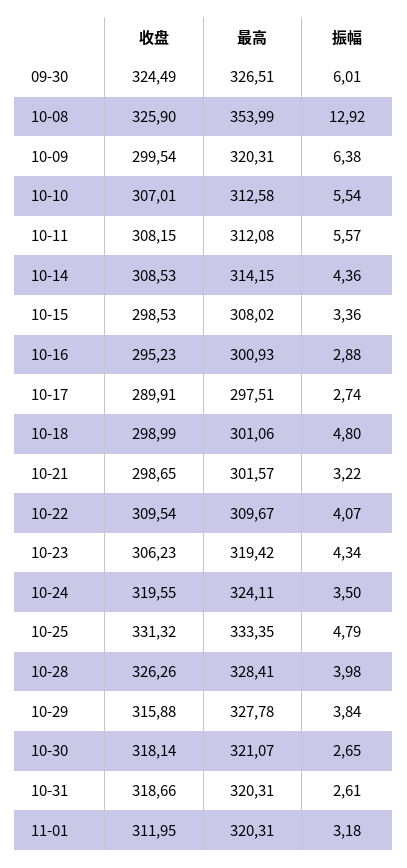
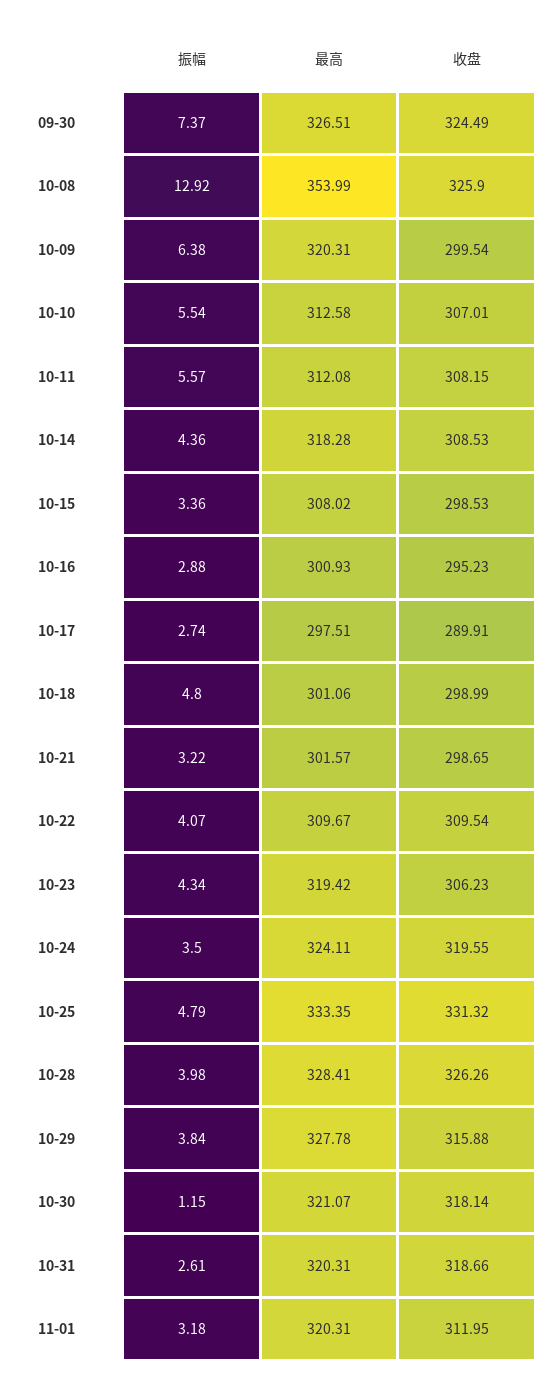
  {
    "收盘": {
      "09-30": 324.49,
      "10-08": 325.9,
      "10-09": 299.54,
      "10-10": 307.01,
      "10-11": 308.15,
      "10-14": 308.53,
      "10-15": 298.53,
      "10-16": 295.23,
      "10-17": 289.91,
      "10-18": 298.99,
      "10-21": 298.65,
      "10-22": 309.54,
      "10-23": 306.23,
      "10-24": 319.55,
      "10-25": 331.32,
      "10-28": 326.26,
      "10-29": 315.88,
      "10-30": 318.14,
      "10-31": 318.66,
      "11-01": 311.95
    },
    "最高": {
      "09-30": 326.51,
      "10-08": 353.99,
      "10-09": 320.31,
      "10-10": 312.58,
      "10-11": 312.08,
-     "10-14": 314.15,
+     "10-14": 318.28,
      "10-15": 308.02,
      "10-16": 300.93,
      "10-17": 297.51,
      "10-18": 301.06,
      "10-21": 301.57,
      "10-22": 309.67,
      "10-23": 319.42,
      "10-24": 324.11,
      "10-25": 333.35,
      "10-28": 328.41,
      "10-29": 327.78,
      "10-30": 321.07,
      "10-31": 320.31,
      "11-01": 320.31
    },
    "振幅": {
-     "09-30": 6.01,
+     "09-30": 7.37,
      "10-08": 12.92,
      "10-09": 6.38,
      "10-10": 5.54,
      "10-11": 5.57,
      "10-14": 4.36,
      "10-15": 3.36,
      "10-16": 2.88,
      "10-17": 2.74,
      "10-18": 4.8,
      "10-21": 3.22,
      "10-22": 4.07,
      "10-23": 4.34,
      "10-24": 3.5,
      "10-25": 4.79,
      "10-28": 3.98,
      "10-29": 3.84,
-     "10-30": 2.65,
+     "10-30": 1.15,
      "10-31": 2.61,
      "11-01": 3.18
    }
  }

